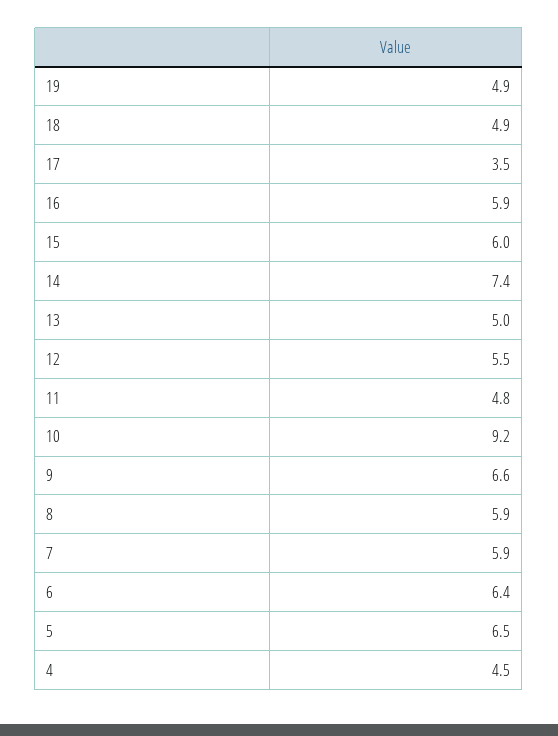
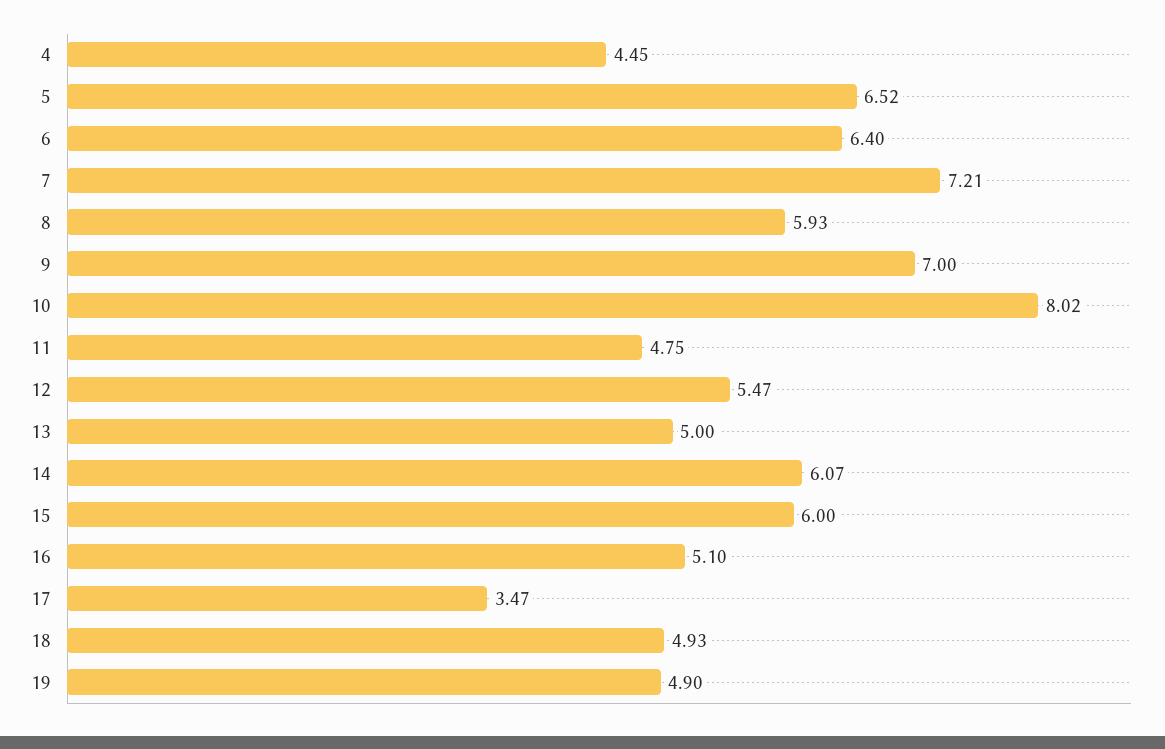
  {
    "19": 4.9,
    "18": 4.93,
    "17": 3.47,
-   "16": 5.9,
+   "16": 5.1,
    "15": 6,
-   "14": 7.4,
+   "14": 6.07,
    "13": 5,
    "12": 5.47,
    "11": 4.75,
-   "10": 9.2,
+   "10": 8.02,
-   "9": 6.6,
+   "9": 7,
    "8": 5.93,
-   "7": 5.9,
+   "7": 7.21,
    "6": 6.4,
    "5": 6.52,
    "4": 4.45
  }

